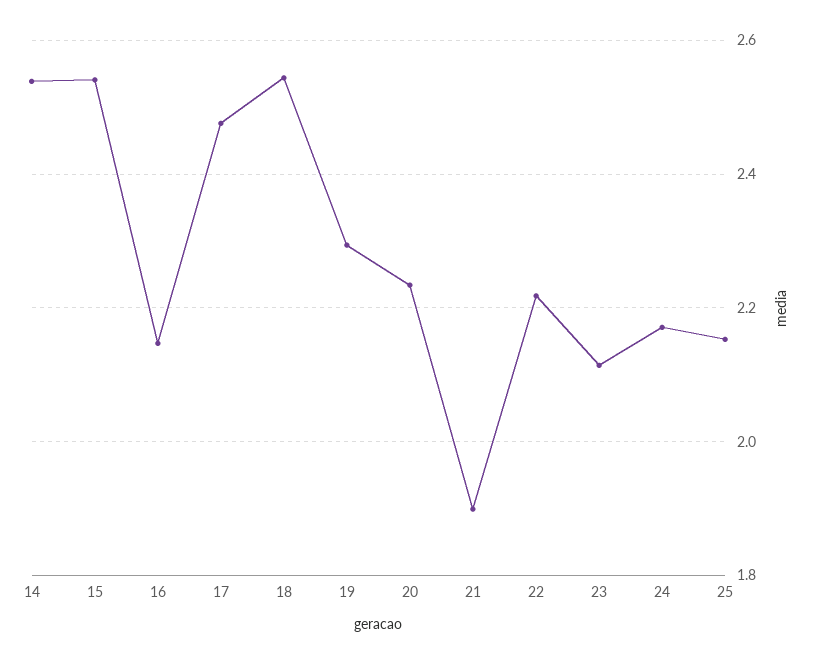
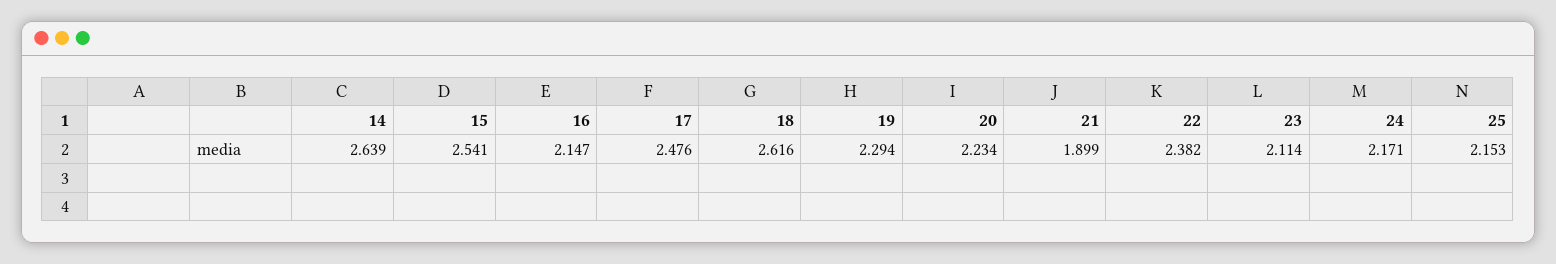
  {
-   "14": 2.54,
+   "14": 2.639,
    "15": 2.541,
    "16": 2.147,
    "17": 2.476,
-   "18": 2.54,
+   "18": 2.616,
    "19": 2.294,
    "20": 2.234,
    "21": 1.899,
-   "22": 2.22,
+   "22": 2.382,
    "23": 2.114,
    "24": 2.171,
    "25": 2.153
  }

